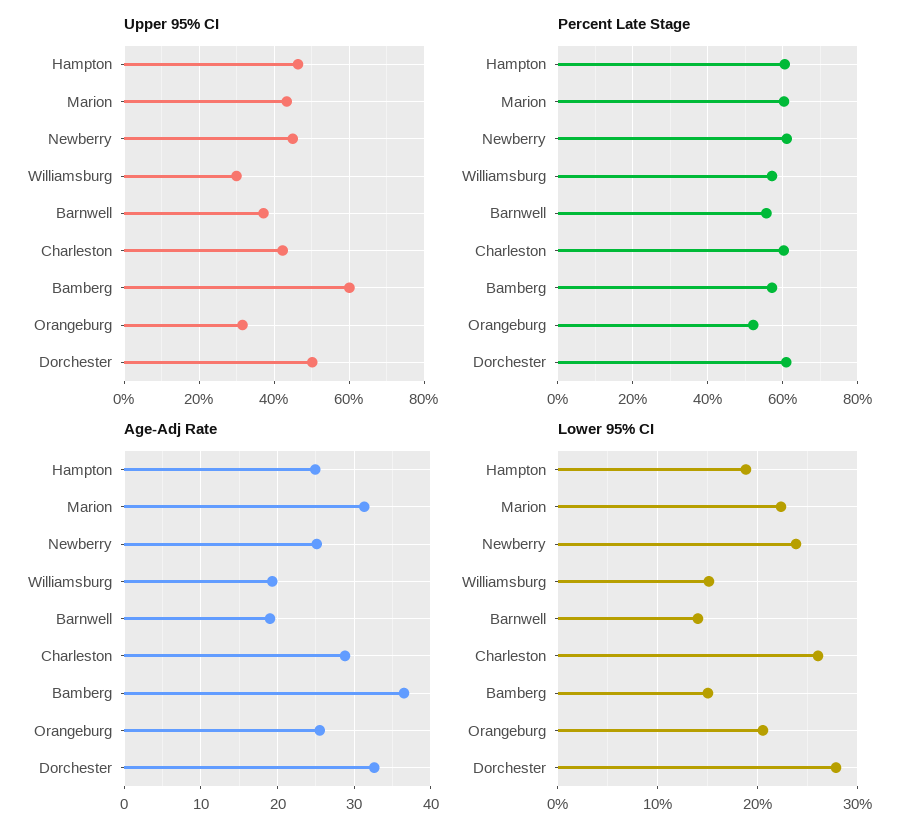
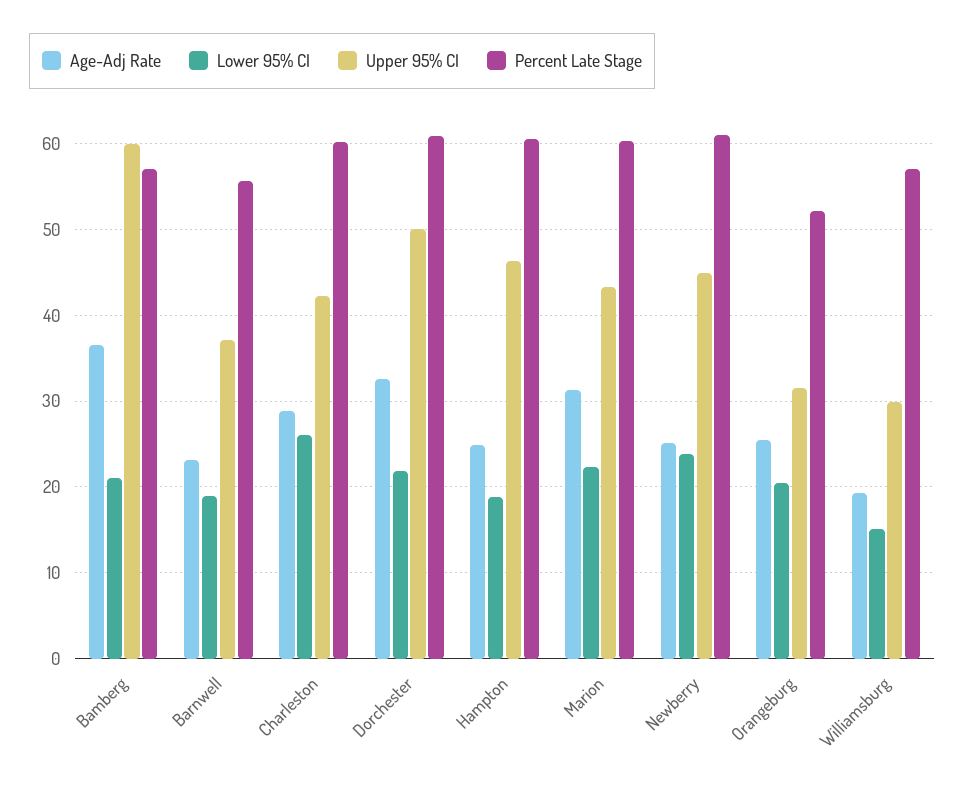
  {
    "Upper 95% CI": {
      "Hampton": 46,
      "Marion": 43,
      "Newberry": 45,
      "Williamsburg": 30,
      "Barnwell": 37,
      "Charleston": 42,
      "Bamberg": 60,
      "Orangeburg": 32,
      "Dorchester": 50
    },
    "Percent Late Stage": {
      "Hampton": 61,
      "Marion": 60,
      "Newberry": 61,
      "Williamsburg": 57,
      "Barnwell": 56,
      "Charleston": 60,
      "Bamberg": 57,
      "Orangeburg": 52,
      "Dorchester": 61
    },
    "Age-Adj Rate": {
      "Hampton": 25,
      "Marion": 31,
      "Newberry": 25,
      "Williamsburg": 19,
-     "Barnwell": 19,
+     "Barnwell": 23,
      "Charleston": 29,
      "Bamberg": 37,
      "Orangeburg": 26,
      "Dorchester": 33
    },
    "Lower 95% CI": {
      "Hampton": 19,
      "Marion": 22,
      "Newberry": 24,
      "Williamsburg": 15,
-     "Barnwell": 14,
+     "Barnwell": 19,
      "Charleston": 26,
-     "Bamberg": 15,
+     "Bamberg": 21,
      "Orangeburg": 21,
-     "Dorchester": 28
+     "Dorchester": 22
    }
  }

